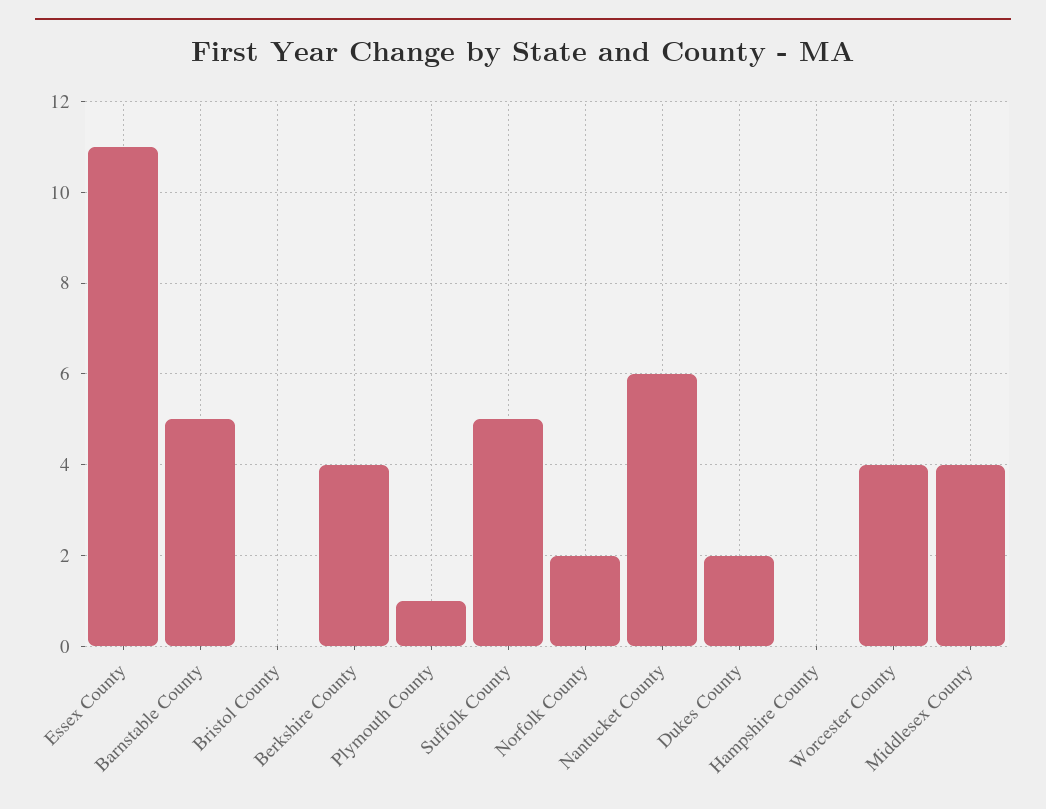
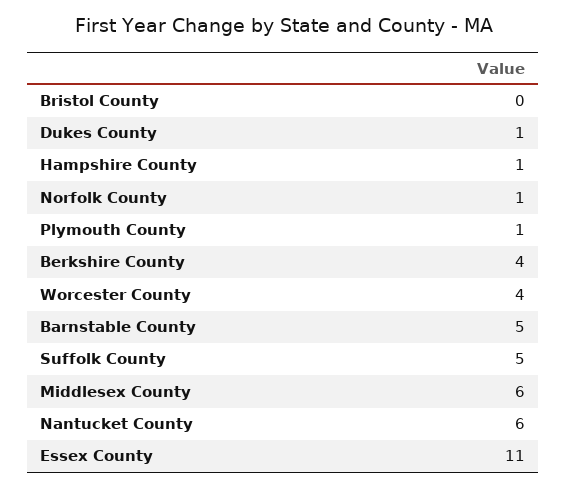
  {
    "Essex County": 11,
    "Barnstable County": 5,
    "Bristol County": 0,
    "Berkshire County": 4,
    "Plymouth County": 1,
    "Suffolk County": 5,
-   "Norfolk County": 2,
+   "Norfolk County": 1,
    "Nantucket County": 6,
-   "Dukes County": 2,
+   "Dukes County": 1,
-   "Hampshire County": 0,
+   "Hampshire County": 1,
    "Worcester County": 4,
-   "Middlesex County": 4
+   "Middlesex County": 6
  }

